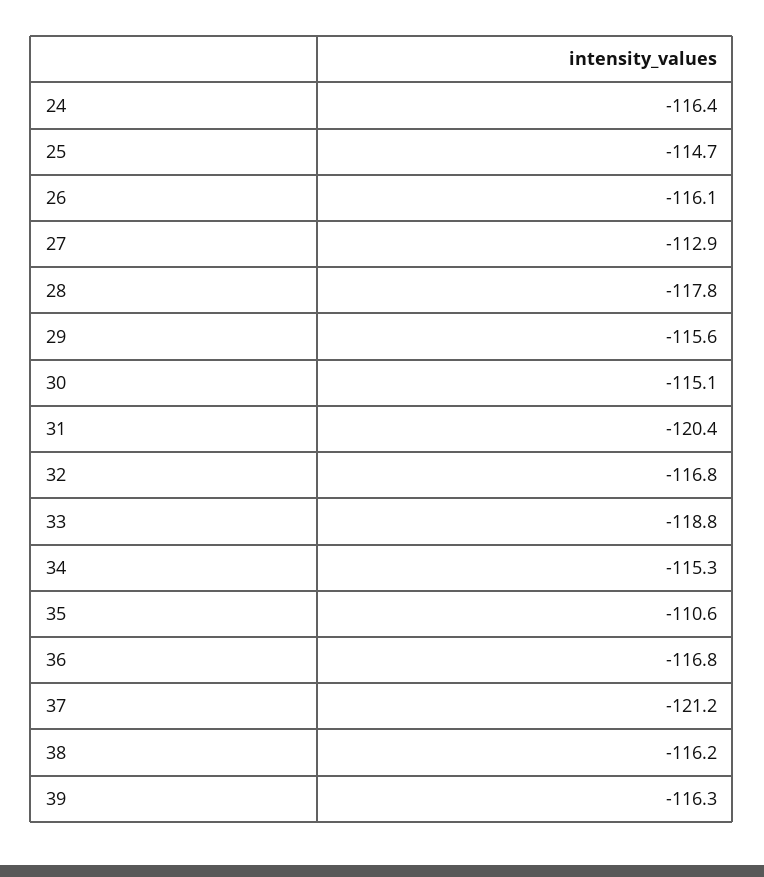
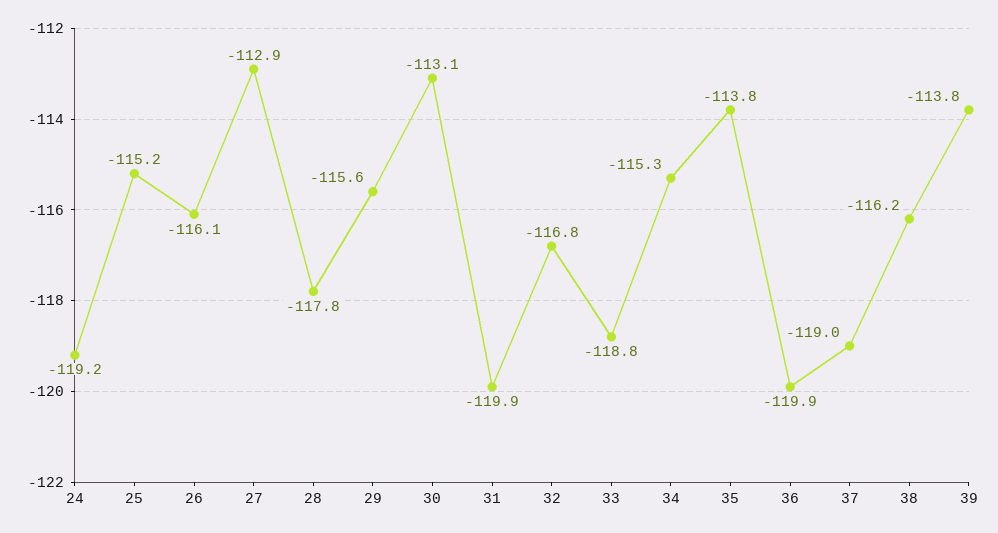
  {
-   "24": -116.4,
+   "24": -119.2,
-   "25": -114.7,
+   "25": -115.2,
    "26": -116.1,
    "27": -112.9,
    "28": -117.8,
    "29": -115.6,
-   "30": -115.1,
+   "30": -113.1,
-   "31": -120.4,
+   "31": -119.9,
    "32": -116.8,
    "33": -118.8,
    "34": -115.3,
-   "35": -110.6,
+   "35": -113.8,
-   "36": -116.8,
+   "36": -119.9,
-   "37": -121.2,
+   "37": -119,
    "38": -116.2,
-   "39": -116.3
+   "39": -113.8
  }

